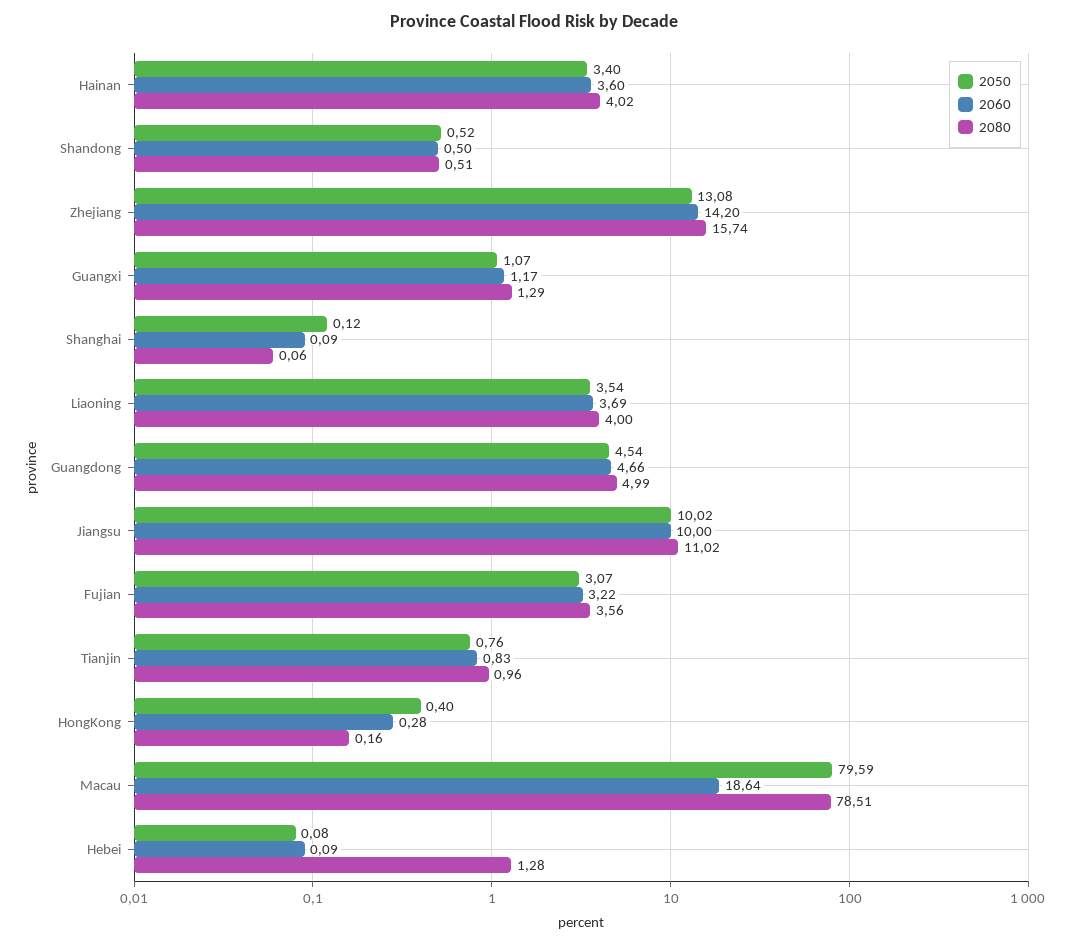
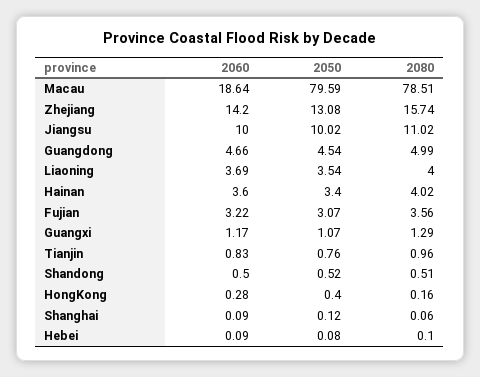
  {
    "2050": {
      "Hainan": 3.4,
      "Shandong": 0.52,
      "Zhejiang": 13.08,
      "Guangxi": 1.07,
      "Shanghai": 0.12,
      "Liaoning": 3.54,
      "Guangdong": 4.54,
      "Jiangsu": 10.02,
      "Fujian": 3.07,
      "Tianjin": 0.76,
      "HongKong": 0.4,
      "Macau": 79.59,
      "Hebei": 0.08
    },
    "2060": {
      "Hainan": 3.6,
      "Shandong": 0.5,
      "Zhejiang": 14.2,
      "Guangxi": 1.17,
      "Shanghai": 0.09,
      "Liaoning": 3.69,
      "Guangdong": 4.66,
      "Jiangsu": 10,
      "Fujian": 3.22,
      "Tianjin": 0.83,
      "HongKong": 0.28,
      "Macau": 18.64,
      "Hebei": 0.09
    },
    "2080": {
      "Hainan": 4.02,
      "Shandong": 0.51,
      "Zhejiang": 15.74,
      "Guangxi": 1.29,
      "Shanghai": 0.06,
      "Liaoning": 4,
      "Guangdong": 4.99,
      "Jiangsu": 11.02,
      "Fujian": 3.56,
      "Tianjin": 0.96,
      "HongKong": 0.16,
      "Macau": 78.51,
-     "Hebei": 1.28
+     "Hebei": 0.1
    }
  }

